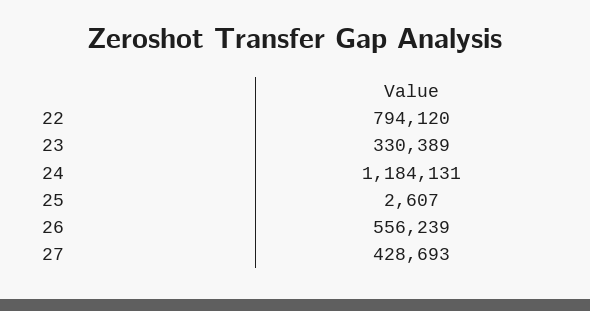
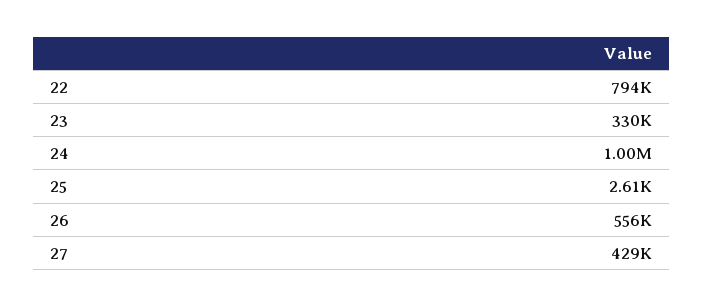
  {
    "22": 794120,
    "23": 330389,
-   "24": 1184131,
+   "24": 1000000,
    "25": 2607,
    "26": 556239,
    "27": 428693
  }

